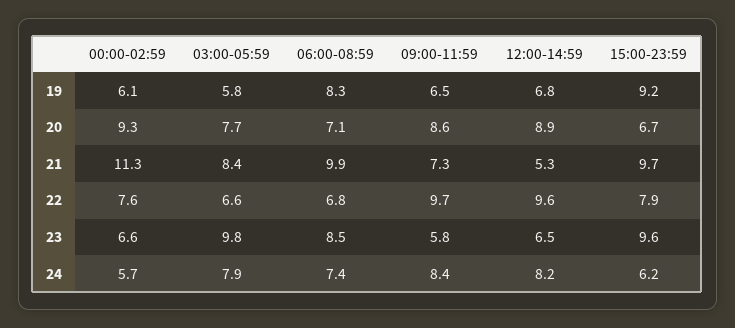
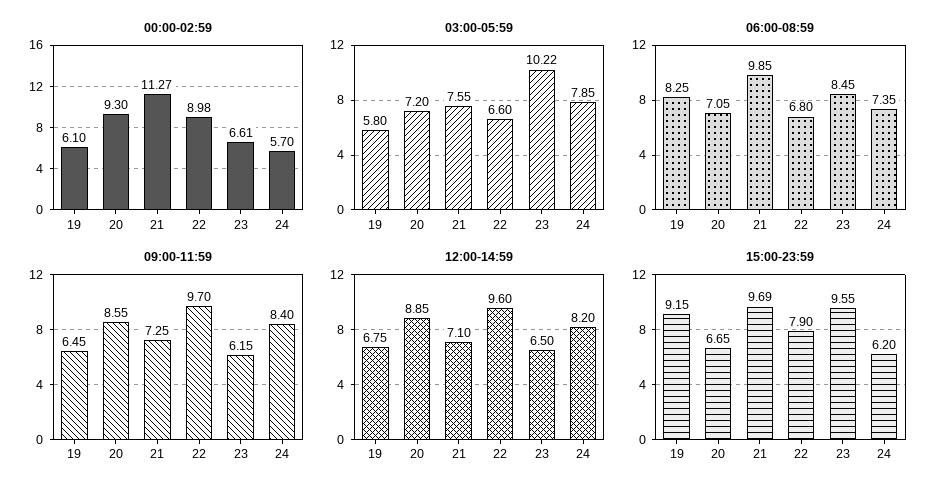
  {
    "00:00-02:59": {
      "19": 6.1,
      "20": 9.3,
      "21": 11.27,
-     "22": 7.6,
+     "22": 8.98,
      "23": 6.61,
      "24": 5.7
    },
    "03:00-05:59": {
      "19": 5.8,
-     "20": 7.7,
+     "20": 7.2,
-     "21": 8.4,
+     "21": 7.55,
      "22": 6.6,
-     "23": 9.8,
+     "23": 10.22,
      "24": 7.85
    },
    "06:00-08:59": {
      "19": 8.25,
      "20": 7.05,
      "21": 9.85,
      "22": 6.8,
      "23": 8.45,
      "24": 7.35
    },
    "09:00-11:59": {
      "19": 6.45,
      "20": 8.55,
      "21": 7.25,
      "22": 9.7,
-     "23": 5.8,
+     "23": 6.15,
      "24": 8.4
    },
    "12:00-14:59": {
      "19": 6.75,
      "20": 8.85,
-     "21": 5.3,
+     "21": 7.1,
      "22": 9.6,
      "23": 6.5,
      "24": 8.2
    },
    "15:00-23:59": {
      "19": 9.15,
      "20": 6.65,
      "21": 9.69,
      "22": 7.9,
      "23": 9.55,
      "24": 6.2
    }
  }

